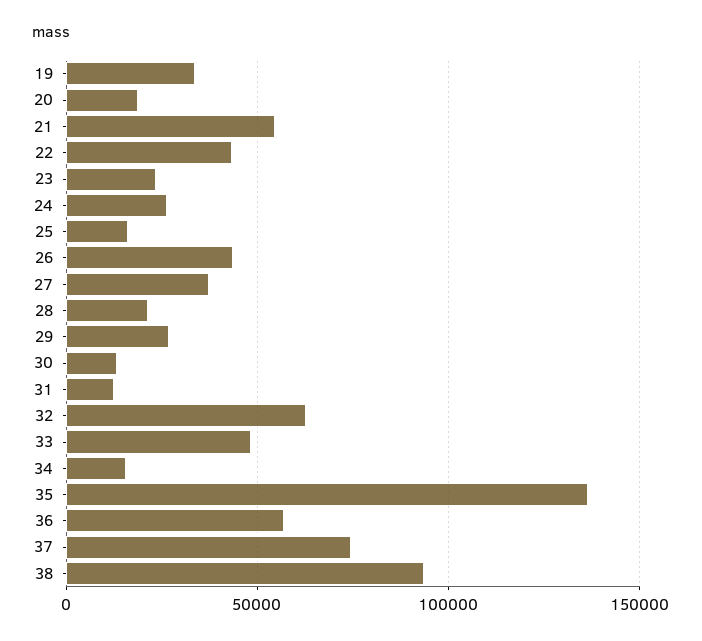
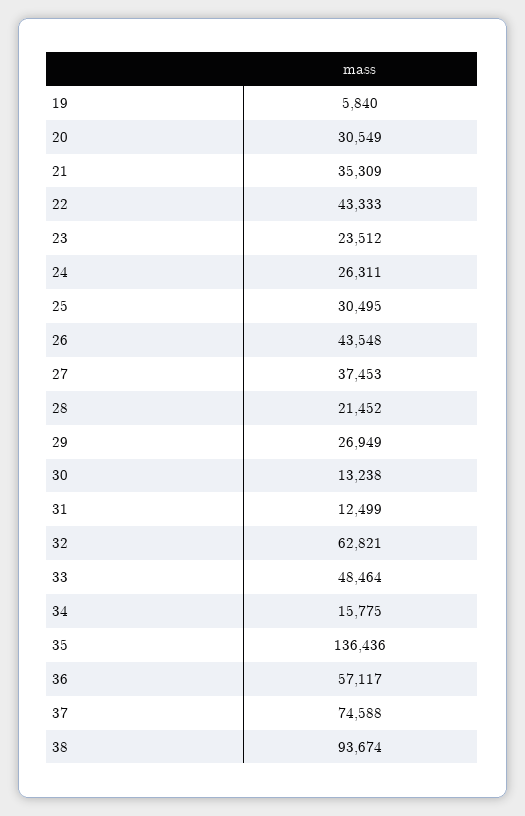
  {
-   "19": 35000,
+   "19": 5840,
-   "20": 20000,
+   "20": 30549,
-   "21": 55000,
+   "21": 35309,
    "22": 43333,
    "23": 23512,
    "24": 26311,
-   "25": 15000,
+   "25": 30495,
    "26": 43548,
    "27": 37453,
    "28": 21452,
    "29": 26949,
    "30": 13238,
    "31": 12499,
    "32": 62821,
    "33": 48464,
    "34": 15775,
    "35": 136436,
    "36": 57117,
    "37": 74588,
    "38": 93674
  }

